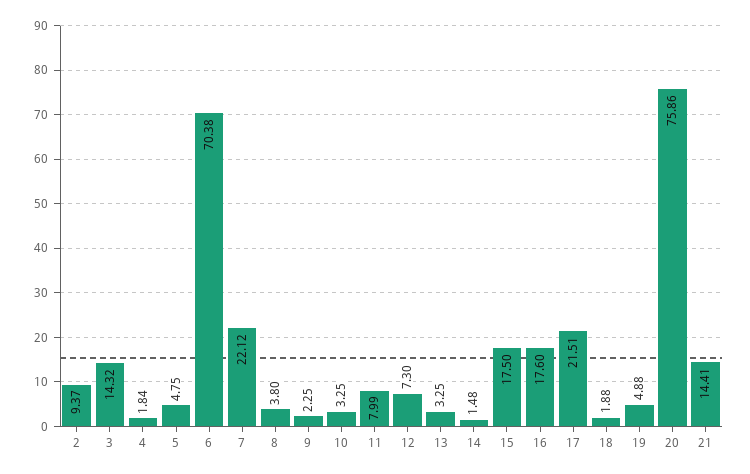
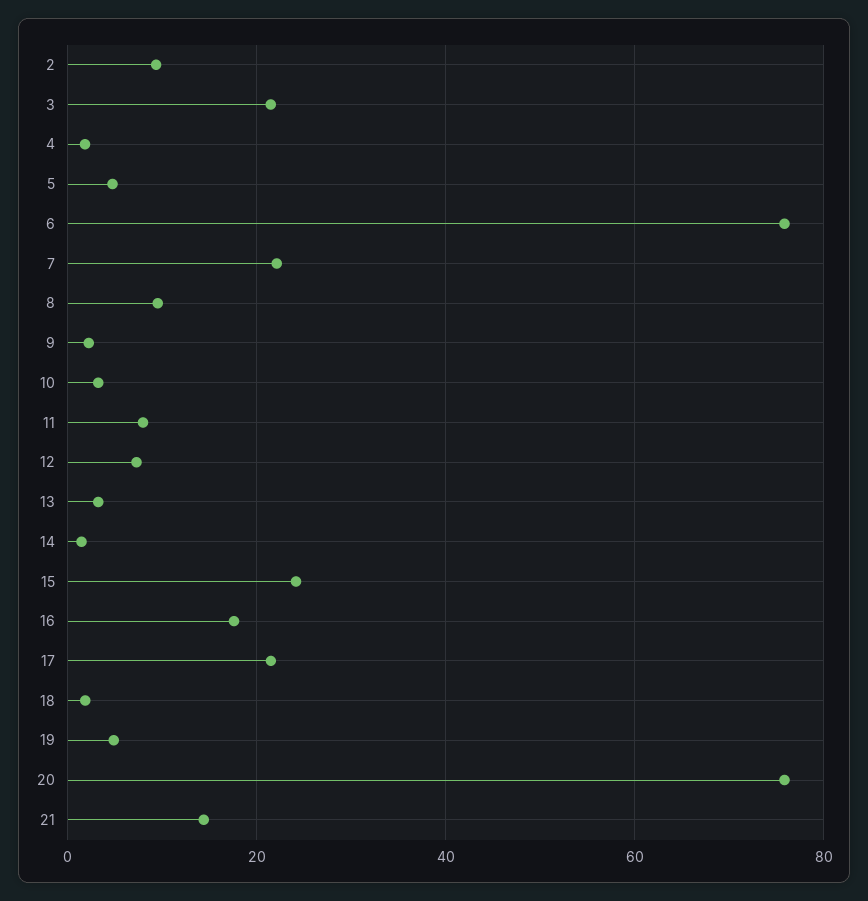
  {
    "2": 9.37,
-   "3": 14.32,
+   "3": 22,
    "4": 1.84,
    "5": 4.75,
-   "6": 70.38,
+   "6": 76,
    "7": 22.12,
-   "8": 3.8,
+   "8": 10,
    "9": 2.25,
    "10": 3.25,
    "11": 7.99,
    "12": 7.3,
    "13": 3.25,
    "14": 1.48,
-   "15": 17.5,
+   "15": 24,
    "16": 17.6,
    "17": 21.51,
    "18": 1.88,
    "19": 4.88,
    "20": 75.86,
    "21": 14.41
  }

